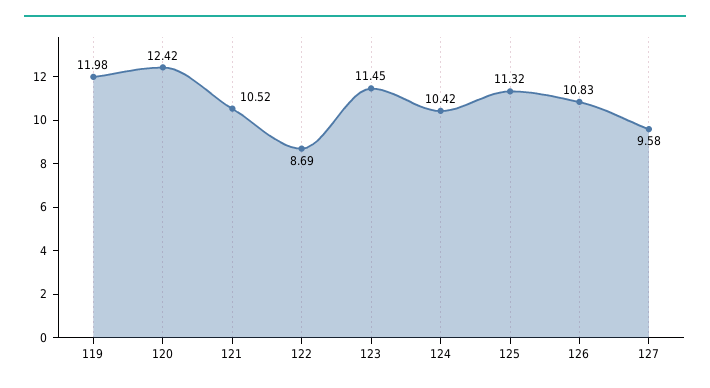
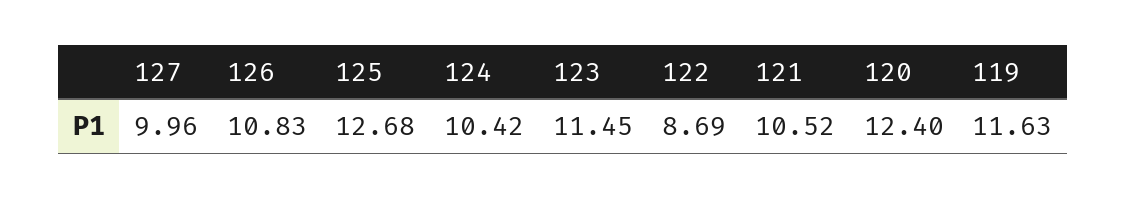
  {
-   "119": 11.98,
+   "119": 11.63,
-   "120": 12.42,
+   "120": 12.4,
    "121": 10.52,
    "122": 8.69,
    "123": 11.45,
    "124": 10.42,
-   "125": 11.32,
+   "125": 12.68,
    "126": 10.83,
-   "127": 9.58
+   "127": 9.96
  }

